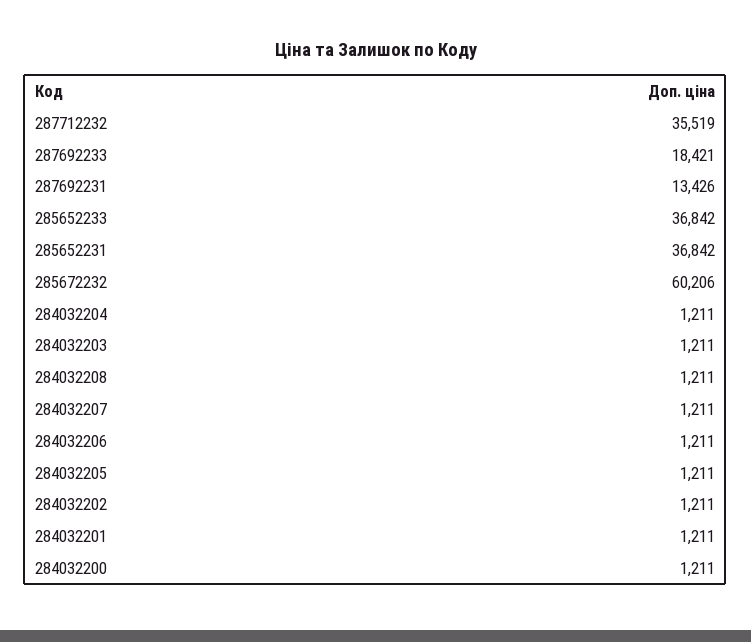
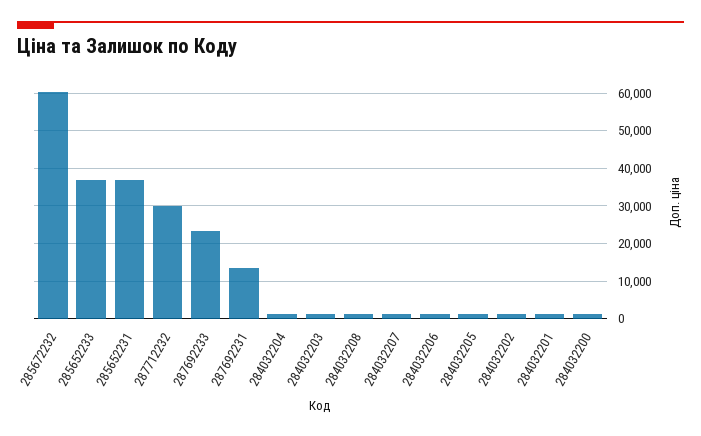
  {
-   "287712232": 35519,
+   "287712232": 30000,
-   "287692233": 18421,
+   "287692233": 24000,
    "287692231": 13426,
    "285652233": 36842,
    "285652231": 36842,
    "285672232": 60206,
    "284032204": 1211,
    "284032203": 1211,
    "284032208": 1211,
    "284032207": 1211,
    "284032206": 1211,
    "284032205": 1211,
    "284032202": 1211,
    "284032201": 1211,
    "284032200": 1211
  }

